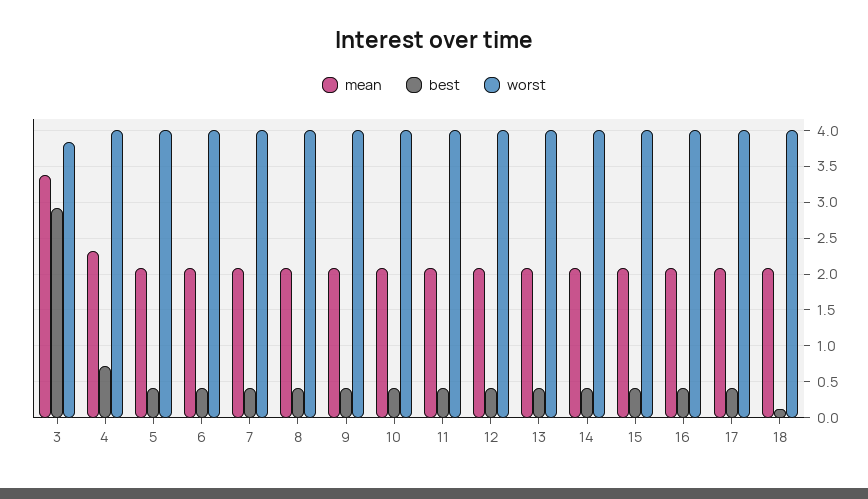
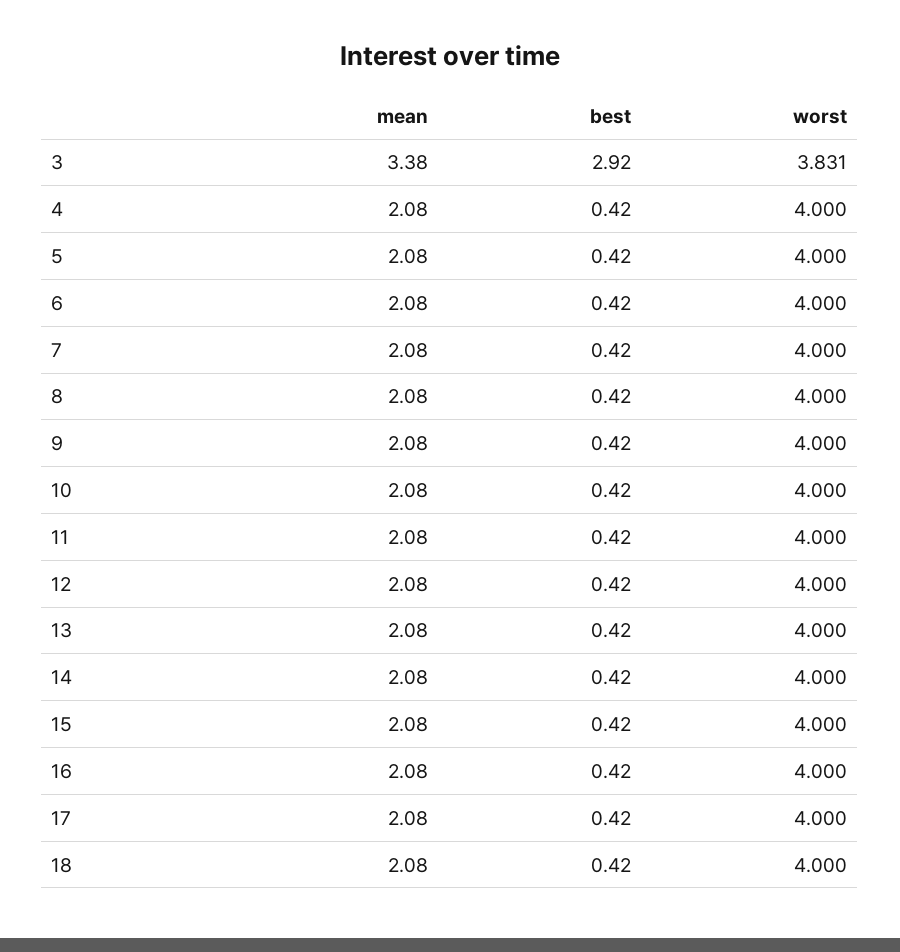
  {
    "mean": {
      "3": 3.38,
-     "4": 2.3,
+     "4": 2.08,
      "5": 2.08,
      "6": 2.08,
      "7": 2.08,
      "8": 2.08,
      "9": 2.08,
      "10": 2.08,
      "11": 2.08,
      "12": 2.08,
      "13": 2.08,
      "14": 2.08,
      "15": 2.08,
      "16": 2.08,
      "17": 2.08,
      "18": 2.08
    },
    "best": {
      "3": 2.92,
-     "4": 0.7,
+     "4": 0.42,
      "5": 0.42,
      "6": 0.42,
      "7": 0.42,
      "8": 0.42,
      "9": 0.42,
      "10": 0.42,
      "11": 0.42,
      "12": 0.42,
      "13": 0.42,
      "14": 0.42,
      "15": 0.42,
      "16": 0.42,
      "17": 0.42,
-     "18": 0.1
+     "18": 0.42
    },
    "worst": {
      "3": 3.831,
      "4": 4,
      "5": 4,
      "6": 4,
      "7": 4,
      "8": 4,
      "9": 4,
      "10": 4,
      "11": 4,
      "12": 4,
      "13": 4,
      "14": 4,
      "15": 4,
      "16": 4,
      "17": 4,
      "18": 4
    }
  }

